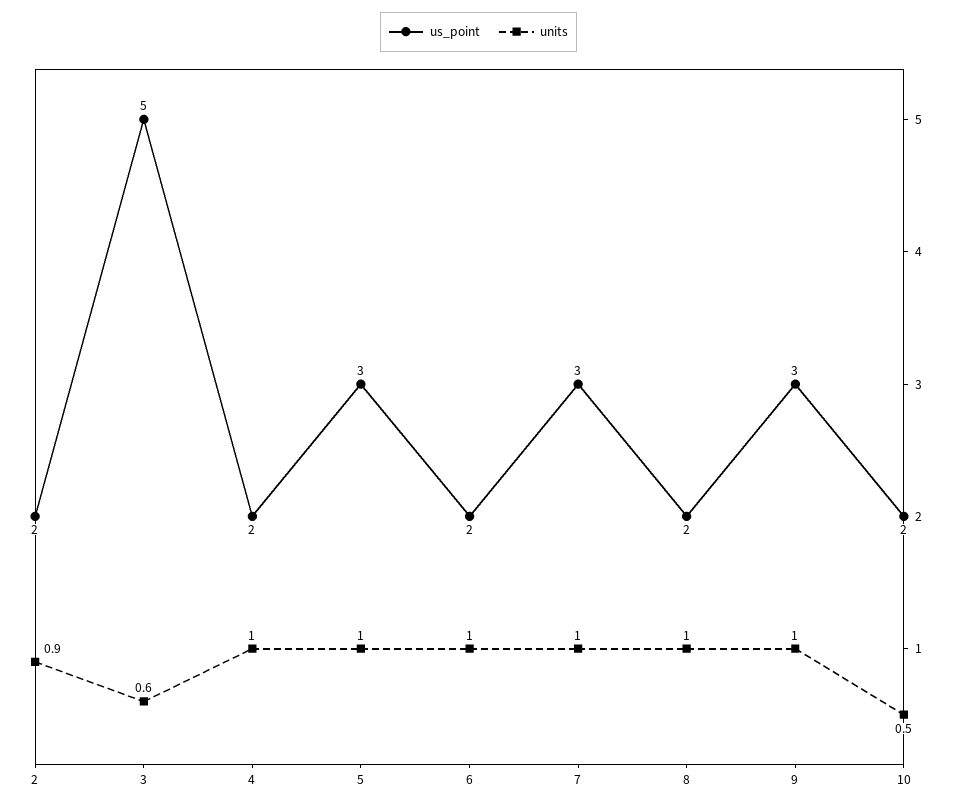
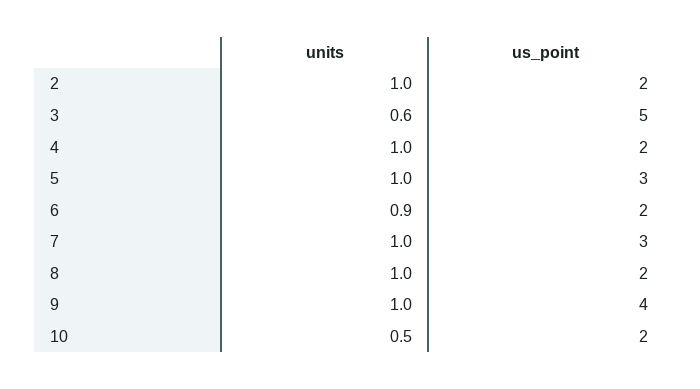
  {
    "us_point": {
      "2": 2,
      "3": 5,
      "4": 2,
      "5": 3,
      "6": 2,
      "7": 3,
      "8": 2,
-     "9": 3,
+     "9": 4,
      "10": 2
    },
    "units": {
-     "2": 0.9,
+     "2": 1,
      "3": 0.6,
      "4": 1,
      "5": 1,
-     "6": 1,
+     "6": 0.9,
      "7": 1,
      "8": 1,
      "9": 1,
      "10": 0.5
    }
  }

